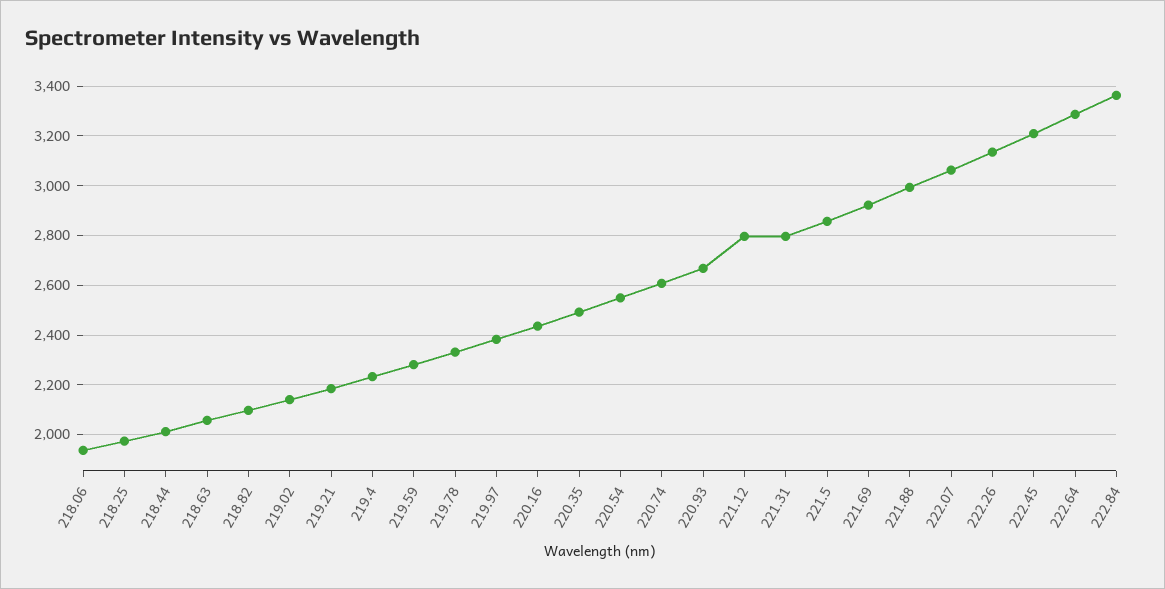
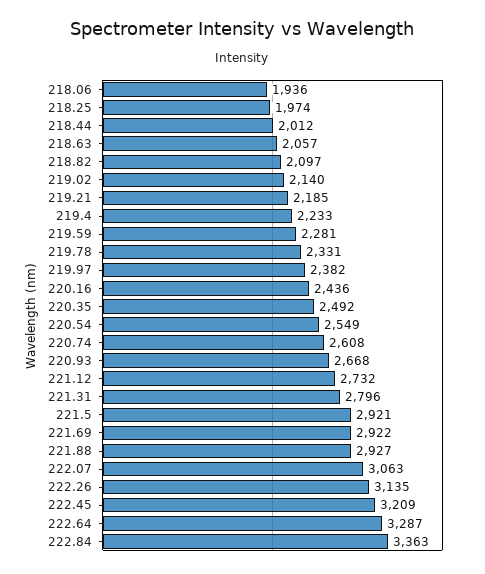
  {
    "218.06": 1936,
    "218.25": 1974,
    "218.44": 2012,
    "218.63": 2057,
    "218.82": 2097,
    "219.02": 2140,
    "219.21": 2185,
    "219.4": 2233,
    "219.59": 2281,
    "219.78": 2331,
    "219.97": 2382,
    "220.16": 2436,
    "220.35": 2492,
    "220.54": 2549,
    "220.74": 2608,
    "220.93": 2668,
-   "221.12": 2800,
+   "221.12": 2732,
    "221.31": 2796,
-   "221.5": 2850,
+   "221.5": 2921,
    "221.69": 2922,
-   "221.88": 3000,
+   "221.88": 2927,
    "222.07": 3063,
    "222.26": 3135,
    "222.45": 3209,
    "222.64": 3287,
    "222.84": 3363
  }

